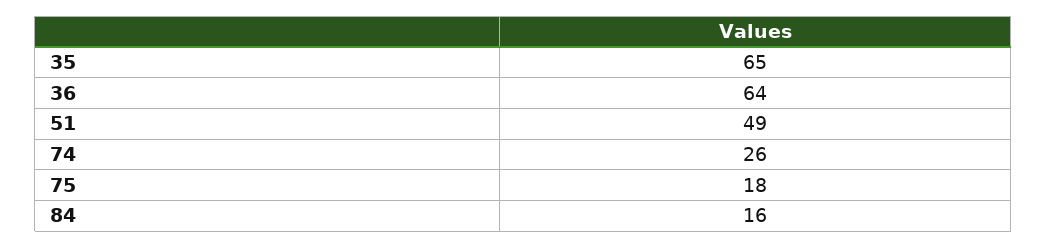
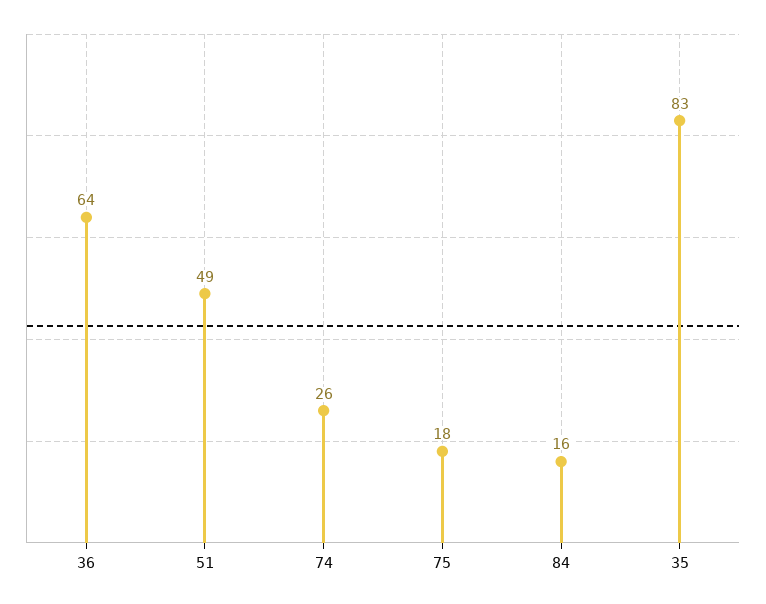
  {
-   "35": 65,
+   "35": 83,
    "36": 64,
    "51": 49,
    "74": 26,
    "75": 18,
    "84": 16
  }

